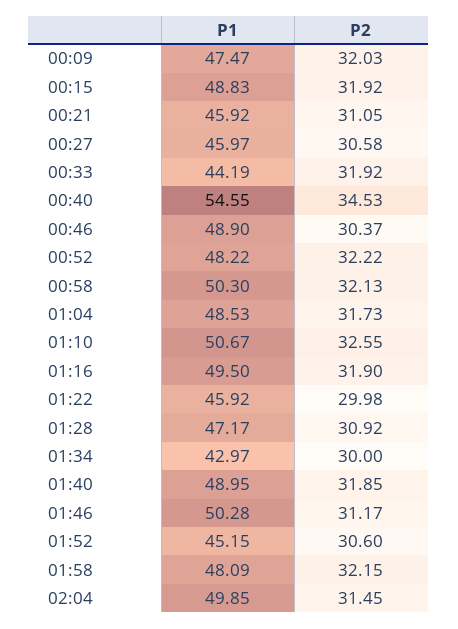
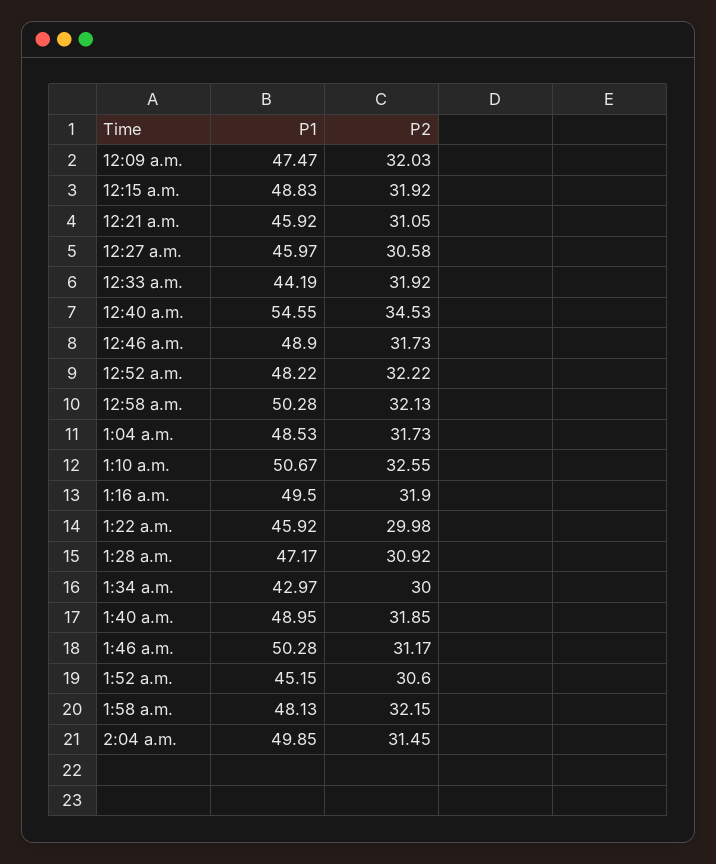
  {
    "P1": {
      "00:09": 47.47,
      "00:15": 48.83,
      "00:21": 45.92,
      "00:27": 45.97,
      "00:33": 44.19,
      "00:40": 54.55,
      "00:46": 48.9,
      "00:52": 48.22,
-     "00:58": 50.3,
+     "00:58": 50.28,
      "01:04": 48.53,
      "01:10": 50.67,
      "01:16": 49.5,
      "01:22": 45.92,
      "01:28": 47.17,
      "01:34": 42.97,
      "01:40": 48.95,
      "01:46": 50.28,
      "01:52": 45.15,
-     "01:58": 48.09,
+     "01:58": 48.13,
      "02:04": 49.85
    },
    "P2": {
      "00:09": 32.03,
      "00:15": 31.92,
      "00:21": 31.05,
      "00:27": 30.58,
      "00:33": 31.92,
      "00:40": 34.53,
-     "00:46": 30.37,
+     "00:46": 31.73,
      "00:52": 32.22,
      "00:58": 32.13,
      "01:04": 31.73,
      "01:10": 32.55,
      "01:16": 31.9,
      "01:22": 29.98,
      "01:28": 30.92,
      "01:34": 30,
      "01:40": 31.85,
      "01:46": 31.17,
      "01:52": 30.6,
      "01:58": 32.15,
      "02:04": 31.45
    }
  }

